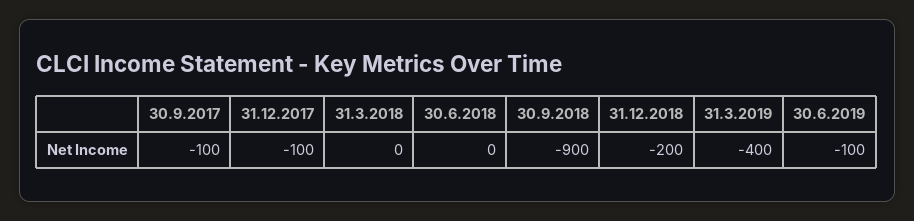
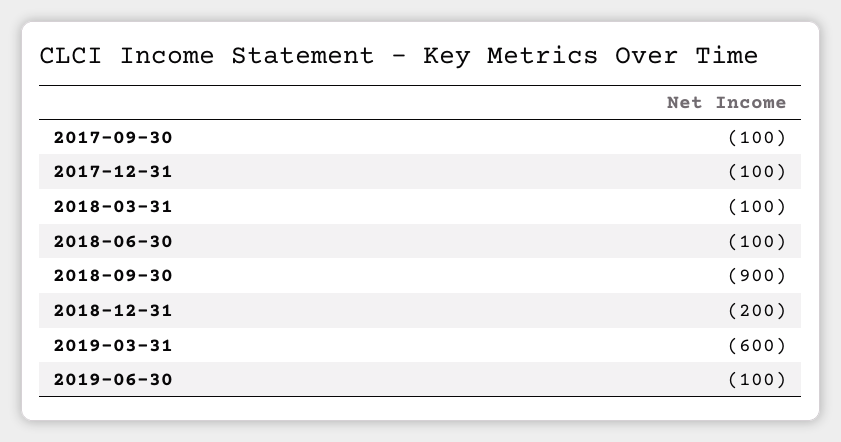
  {
    "30.9.2017": -100,
    "31.12.2017": -100,
-   "31.3.2018": 0,
+   "31.3.2018": -100,
-   "30.6.2018": 0,
+   "30.6.2018": -100,
    "30.9.2018": -900,
    "31.12.2018": -200,
-   "31.3.2019": -400,
+   "31.3.2019": -600,
    "30.6.2019": -100
  }

